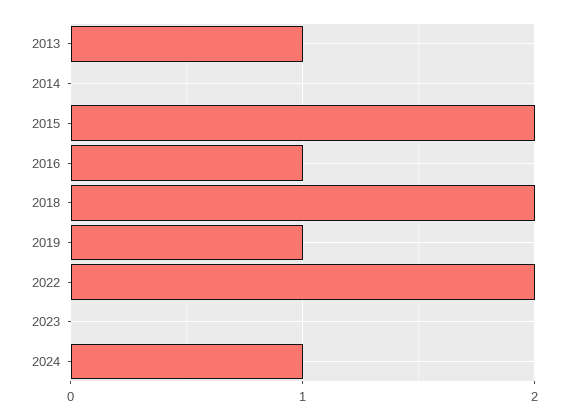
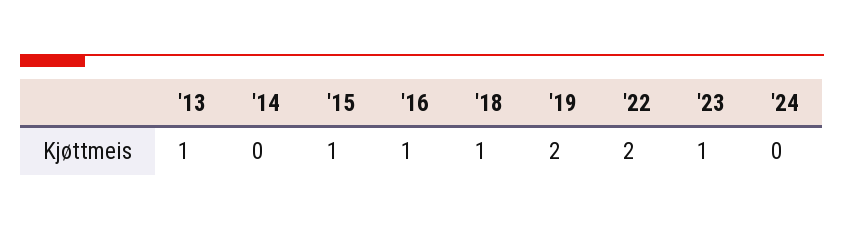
  {
    "2013": 1,
    "2014": 0,
-   "2015": 2,
+   "2015": 1,
    "2016": 1,
-   "2018": 2,
+   "2018": 1,
-   "2019": 1,
+   "2019": 2,
    "2022": 2,
-   "2023": 0,
+   "2023": 1,
-   "2024": 1
+   "2024": 0
  }

